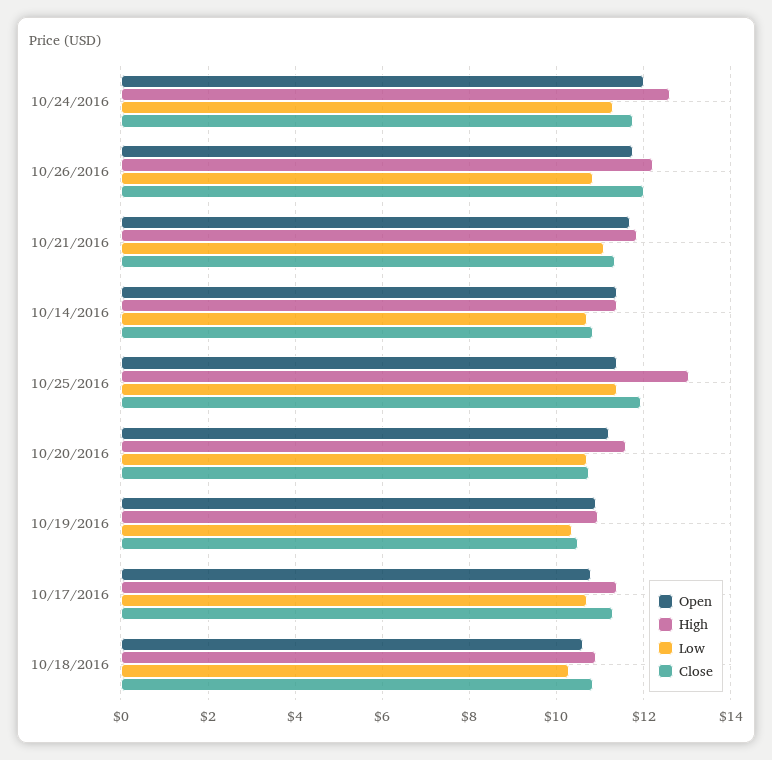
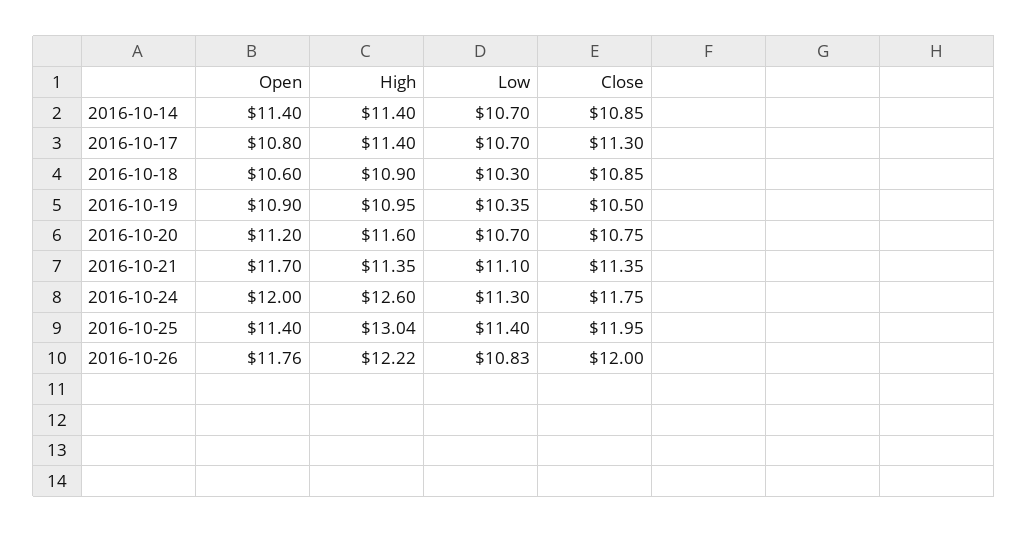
  {
    "Open": {
      "10/24/2016": 12,
      "10/26/2016": 11.76,
      "10/21/2016": 11.7,
      "10/14/2016": 11.4,
      "10/25/2016": 11.4,
      "10/20/2016": 11.2,
      "10/19/2016": 10.9,
      "10/17/2016": 10.8,
      "10/18/2016": 10.6
    },
    "High": {
      "10/24/2016": 12.6,
      "10/26/2016": 12.22,
-     "10/21/2016": 11.8,
+     "10/21/2016": 11.35,
      "10/14/2016": 11.4,
      "10/25/2016": 13.04,
      "10/20/2016": 11.6,
      "10/19/2016": 10.95,
      "10/17/2016": 11.4,
      "10/18/2016": 10.9
    },
    "Low": {
      "10/24/2016": 11.3,
      "10/26/2016": 10.83,
      "10/21/2016": 11.1,
      "10/14/2016": 10.7,
      "10/25/2016": 11.4,
      "10/20/2016": 10.7,
      "10/19/2016": 10.35,
      "10/17/2016": 10.7,
      "10/18/2016": 10.3
    },
    "Close": {
      "10/24/2016": 11.75,
      "10/26/2016": 12,
      "10/21/2016": 11.35,
      "10/14/2016": 10.85,
      "10/25/2016": 11.95,
      "10/20/2016": 10.75,
      "10/19/2016": 10.5,
      "10/17/2016": 11.3,
      "10/18/2016": 10.85
    }
  }

